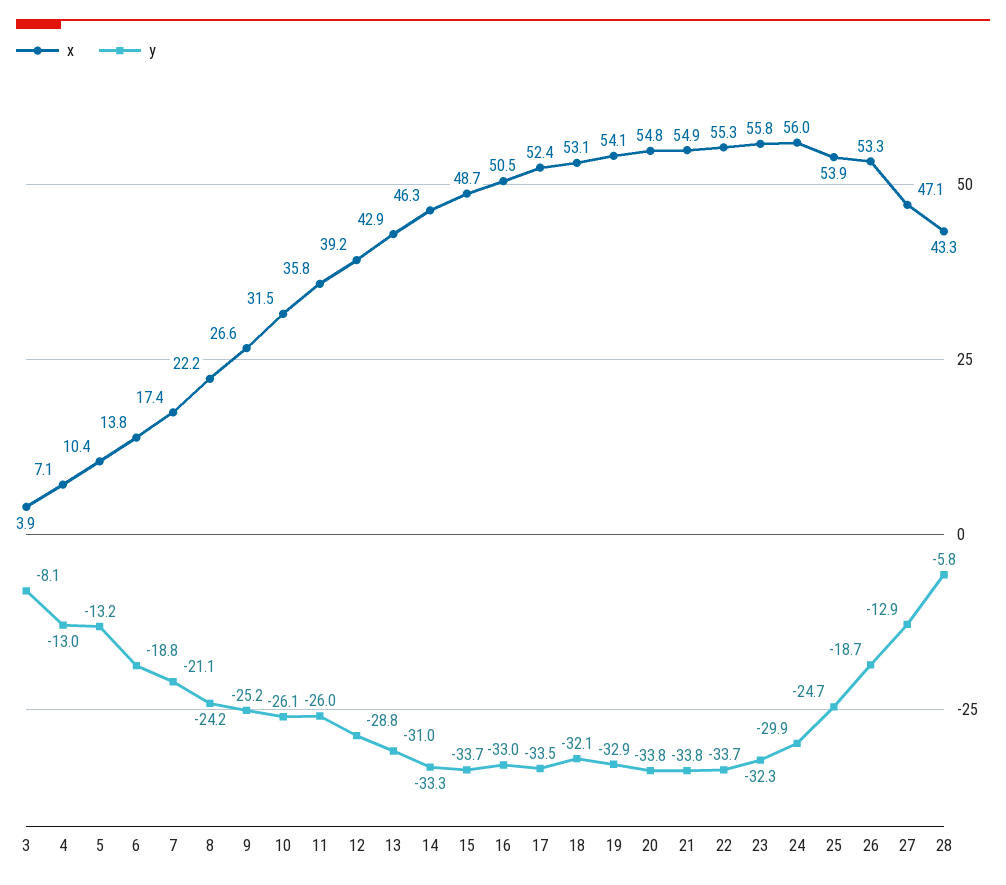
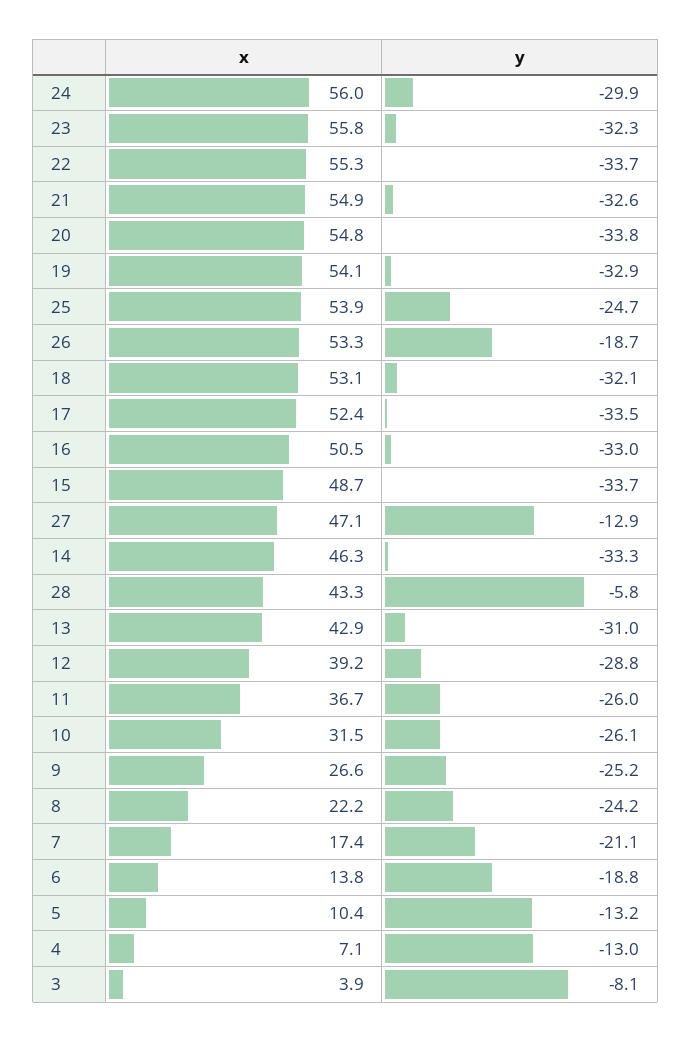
  {
    "x": {
      "3": 3.9,
      "4": 7.1,
      "5": 10.4,
      "6": 13.8,
      "7": 17.4,
      "8": 22.2,
      "9": 26.6,
      "10": 31.5,
-     "11": 35.8,
+     "11": 36.7,
      "12": 39.2,
      "13": 42.9,
      "14": 46.3,
      "15": 48.7,
      "16": 50.5,
      "17": 52.4,
      "18": 53.1,
      "19": 54.1,
      "20": 54.8,
      "21": 54.9,
      "22": 55.3,
      "23": 55.8,
      "24": 56,
      "25": 53.9,
      "26": 53.3,
      "27": 47.1,
      "28": 43.3
    },
    "y": {
      "3": -8.1,
      "4": -13,
      "5": -13.2,
      "6": -18.8,
      "7": -21.1,
      "8": -24.2,
      "9": -25.2,
      "10": -26.1,
      "11": -26,
      "12": -28.8,
      "13": -31,
      "14": -33.3,
      "15": -33.7,
      "16": -33,
      "17": -33.5,
      "18": -32.1,
      "19": -32.9,
      "20": -33.8,
-     "21": -33.8,
+     "21": -32.6,
      "22": -33.7,
      "23": -32.3,
      "24": -29.9,
      "25": -24.7,
      "26": -18.7,
      "27": -12.9,
      "28": -5.8
    }
  }

